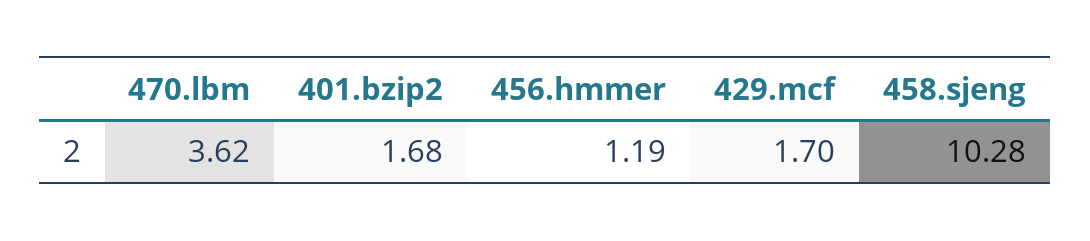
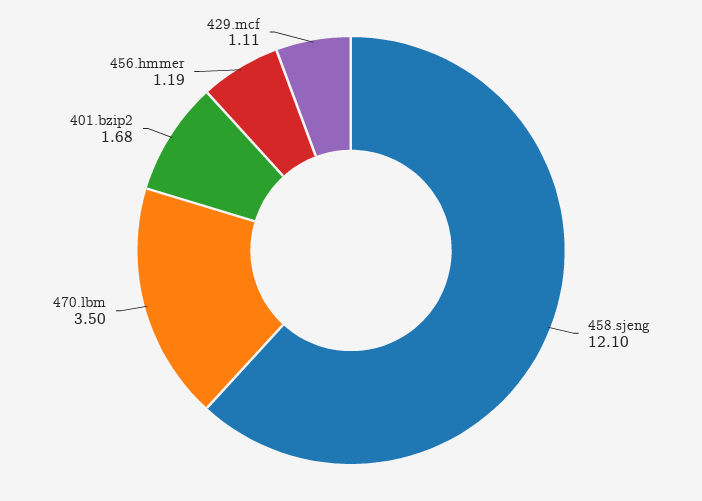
  {
-   "470.lbm": 3.62,
+   "470.lbm": 3.5,
    "401.bzip2": 1.68,
    "456.hmmer": 1.19,
-   "429.mcf": 1.7,
+   "429.mcf": 1.11,
-   "458.sjeng": 10.28
+   "458.sjeng": 12.1
  }

